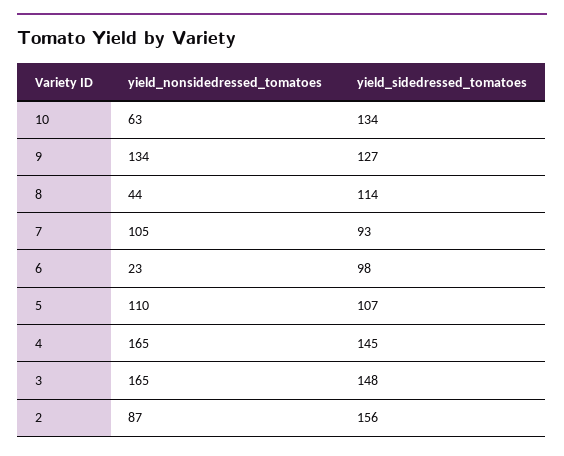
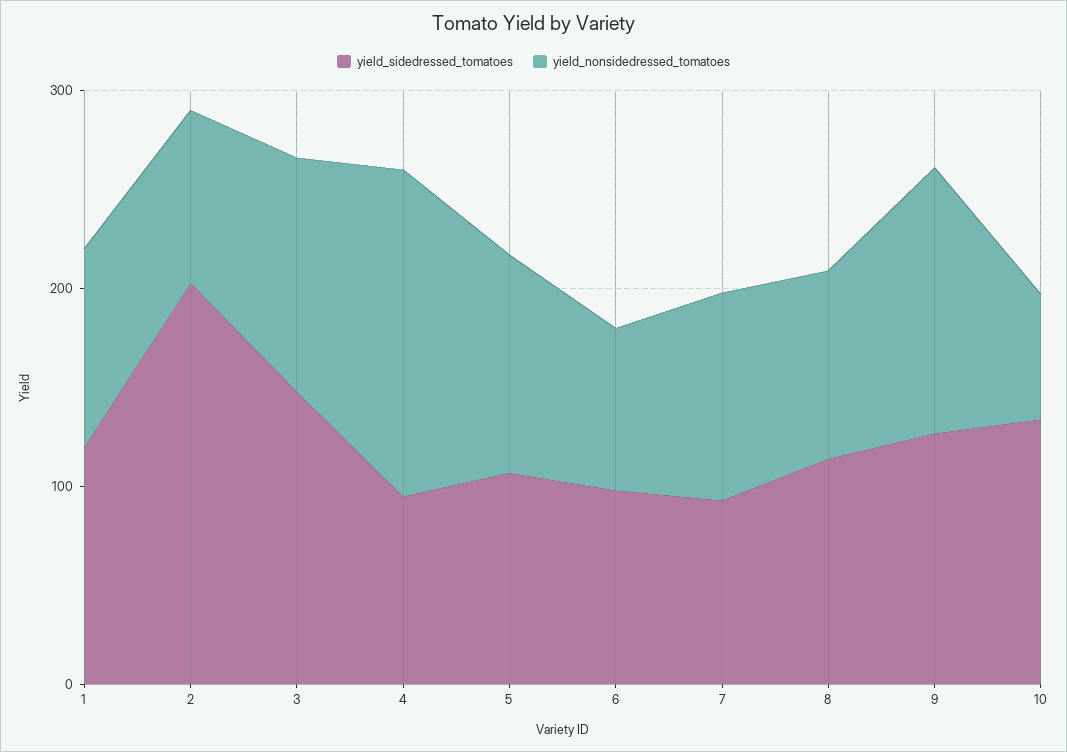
  {
    "yield_nonsidedressed_tomatoes": {
      "10": 63,
      "9": 134,
-     "8": 44,
+     "8": 100,
      "7": 105,
-     "6": 23,
+     "6": 80,
      "5": 110,
      "4": 165,
-     "3": 165,
+     "3": 120,
-     "2": 87
+     "2": 87,
+     "1": 100
    },
    "yield_sidedressed_tomatoes": {
      "10": 134,
      "9": 127,
      "8": 114,
      "7": 93,
      "6": 98,
      "5": 107,
-     "4": 145,
+     "4": 100,
      "3": 148,
-     "2": 156
+     "2": 200,
+     "1": 120
    }
  }

